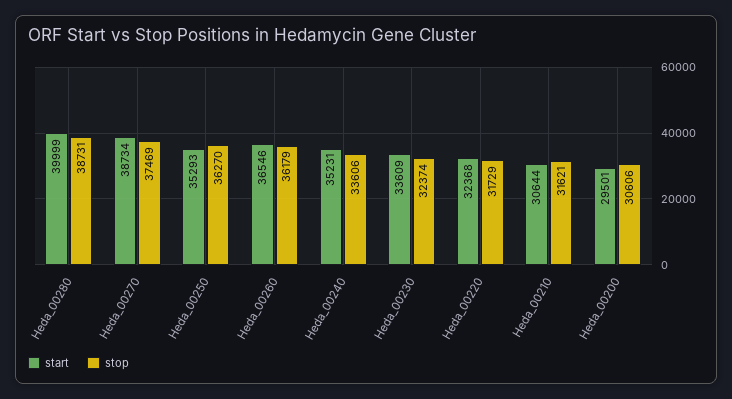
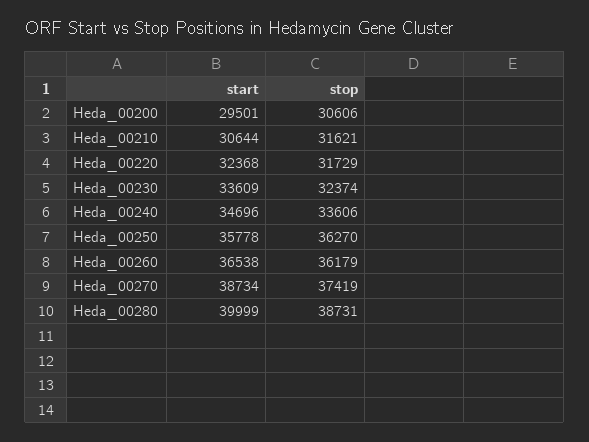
  {
    "start": {
      "Heda_00280": 39999,
      "Heda_00270": 38734,
-     "Heda_00250": 35293,
+     "Heda_00250": 35778,
-     "Heda_00260": 36546,
+     "Heda_00260": 36538,
-     "Heda_00240": 35231,
+     "Heda_00240": 34696,
      "Heda_00230": 33609,
      "Heda_00220": 32368,
      "Heda_00210": 30644,
      "Heda_00200": 29501
    },
    "stop": {
      "Heda_00280": 38731,
-     "Heda_00270": 37469,
+     "Heda_00270": 37419,
      "Heda_00250": 36270,
      "Heda_00260": 36179,
      "Heda_00240": 33606,
      "Heda_00230": 32374,
      "Heda_00220": 31729,
      "Heda_00210": 31621,
      "Heda_00200": 30606
    }
  }

